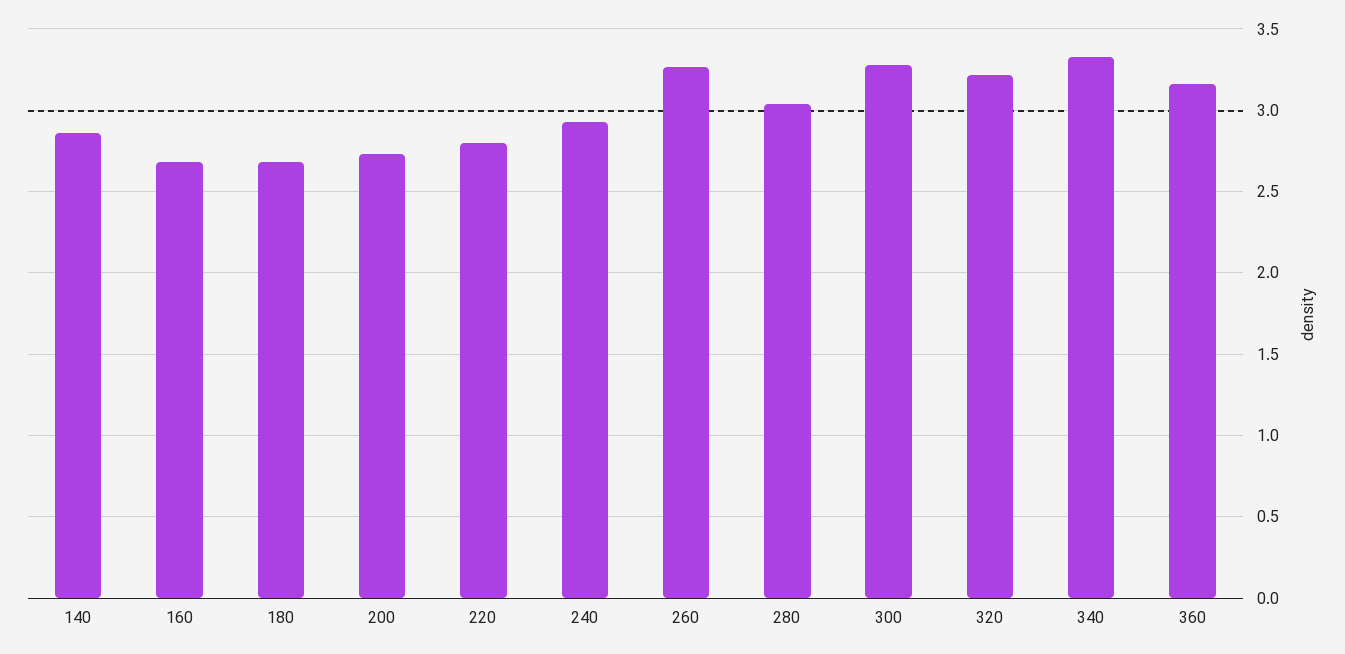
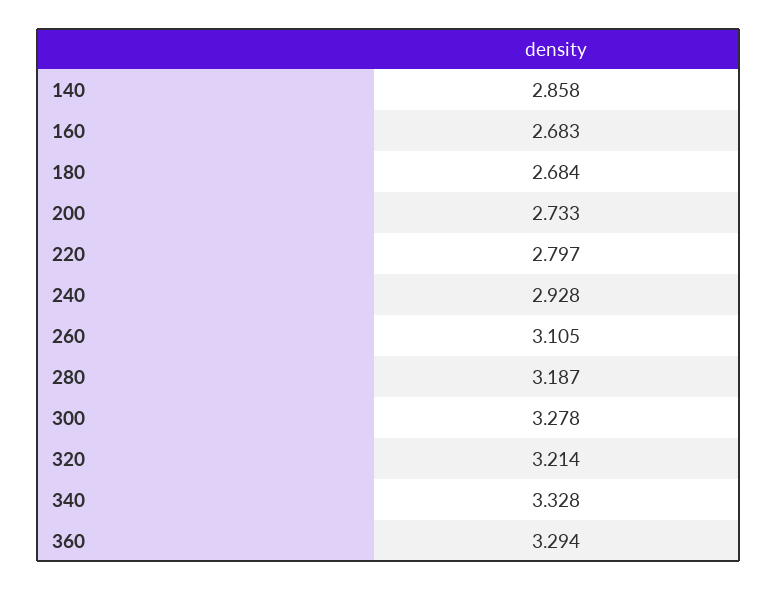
  {
    "140": 2.858,
    "160": 2.683,
    "180": 2.684,
    "200": 2.733,
    "220": 2.797,
    "240": 2.928,
-   "260": 3.25,
+   "260": 3.105,
-   "280": 3.05,
+   "280": 3.187,
    "300": 3.278,
    "320": 3.214,
    "340": 3.328,
-   "360": 3.15
+   "360": 3.294
  }

